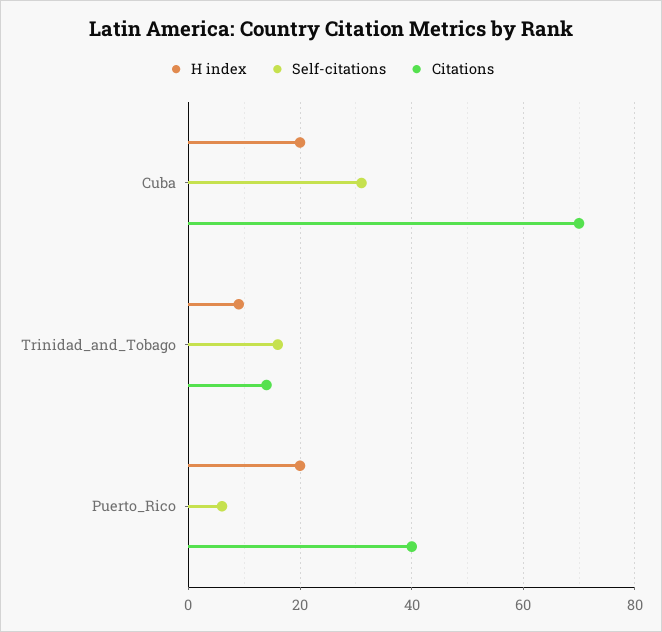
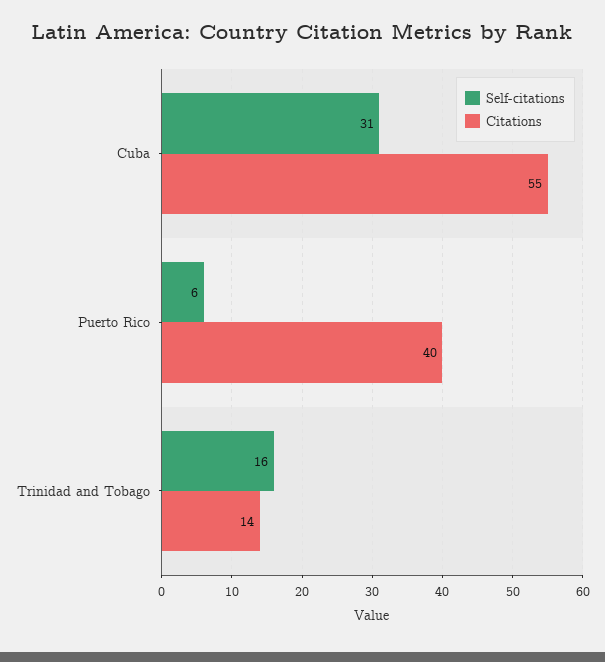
  {
-   "H index": {
-     "Cuba": 20,
-     "Trinidad_and_Tobago": 10,
-     "Puerto_Rico": 20
-   },
    "Self-citations": {
      "Cuba": 31,
      "Trinidad_and_Tobago": 16,
      "Puerto_Rico": 6
    },
    "Citations": {
-     "Cuba": 70,
+     "Cuba": 55,
      "Trinidad_and_Tobago": 14,
      "Puerto_Rico": 40
    }
  }

